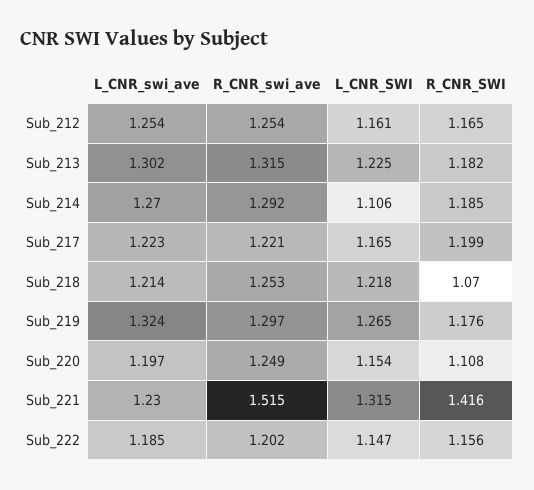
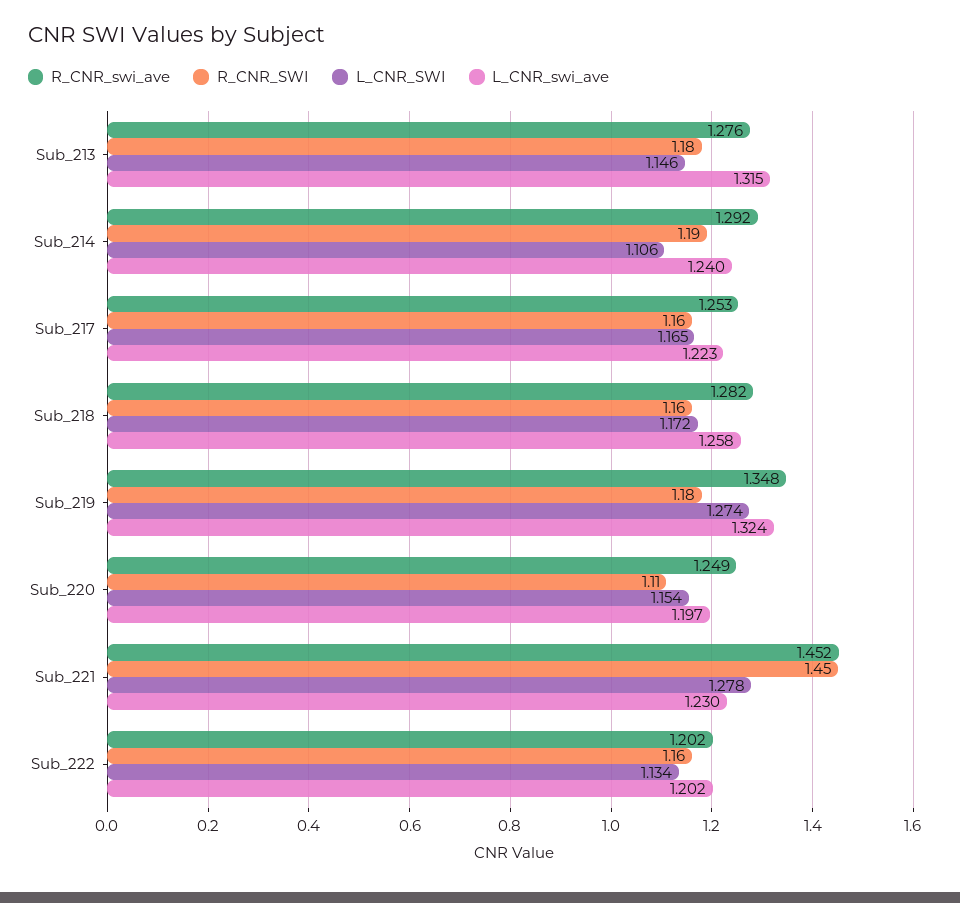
  {
    "L_CNR_swi_ave": {
-     "Sub_212": 1.254,
-     "Sub_213": 1.302,
+     "Sub_213": 1.315,
-     "Sub_214": 1.27,
+     "Sub_214": 1.24,
      "Sub_217": 1.223,
-     "Sub_218": 1.214,
+     "Sub_218": 1.258,
      "Sub_219": 1.324,
      "Sub_220": 1.197,
      "Sub_221": 1.23,
-     "Sub_222": 1.185
+     "Sub_222": 1.202
    },
    "R_CNR_swi_ave": {
-     "Sub_212": 1.254,
-     "Sub_213": 1.315,
+     "Sub_213": 1.276,
      "Sub_214": 1.292,
-     "Sub_217": 1.221,
+     "Sub_217": 1.253,
-     "Sub_218": 1.253,
+     "Sub_218": 1.282,
-     "Sub_219": 1.297,
+     "Sub_219": 1.348,
      "Sub_220": 1.249,
-     "Sub_221": 1.515,
+     "Sub_221": 1.452,
      "Sub_222": 1.202
    },
    "L_CNR_SWI": {
-     "Sub_212": 1.161,
-     "Sub_213": 1.225,
+     "Sub_213": 1.146,
      "Sub_214": 1.106,
      "Sub_217": 1.165,
-     "Sub_218": 1.218,
+     "Sub_218": 1.172,
-     "Sub_219": 1.265,
+     "Sub_219": 1.274,
      "Sub_220": 1.154,
-     "Sub_221": 1.315,
+     "Sub_221": 1.278,
-     "Sub_222": 1.147
+     "Sub_222": 1.134
    },
    "R_CNR_SWI": {
-     "Sub_212": 1.165,
      "Sub_213": 1.182,
      "Sub_214": 1.185,
-     "Sub_217": 1.199,
+     "Sub_217": 1.16,
-     "Sub_218": 1.07,
+     "Sub_218": 1.16,
      "Sub_219": 1.176,
      "Sub_220": 1.108,
-     "Sub_221": 1.416,
+     "Sub_221": 1.45,
      "Sub_222": 1.156
    }
  }

